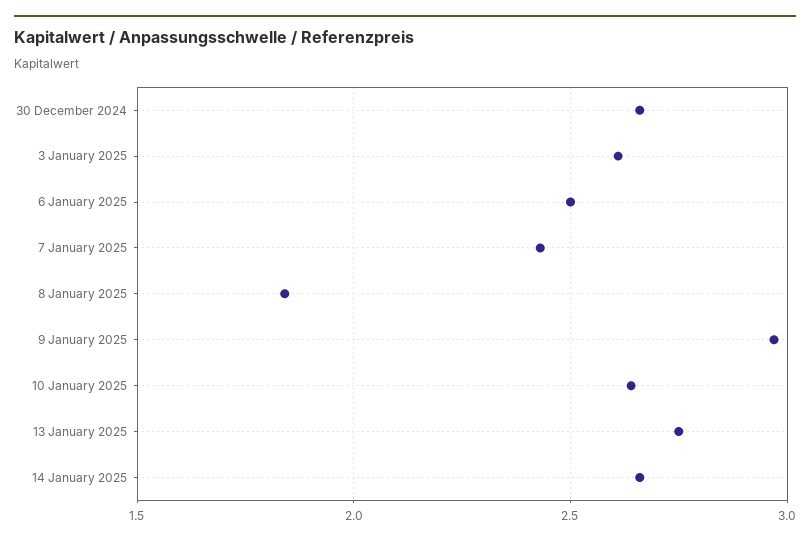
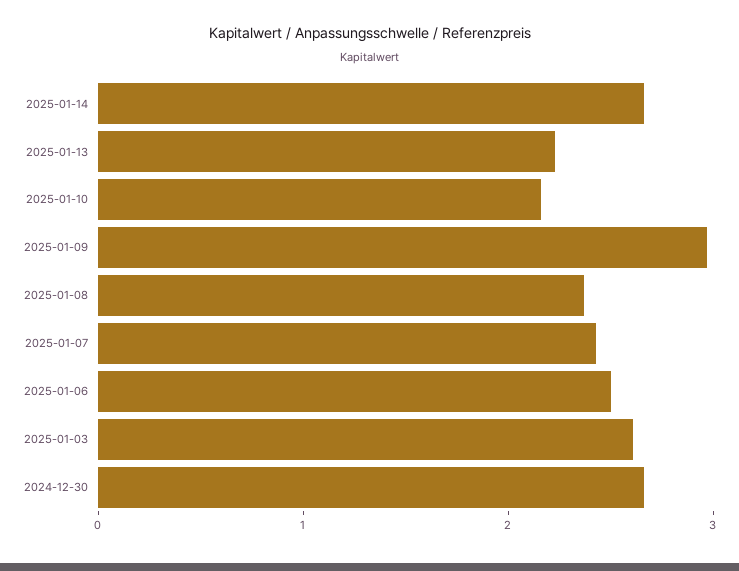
  {
    "30 December 2024": 2.65,
    "3 January 2025": 2.6,
    "6 January 2025": 2.5,
    "7 January 2025": 2.45,
-   "8 January 2025": 1.85,
+   "8 January 2025": 2.4,
    "9 January 2025": 2.95,
-   "10 January 2025": 2.65,
+   "10 January 2025": 2.2,
-   "13 January 2025": 2.75,
+   "13 January 2025": 2.2,
    "14 January 2025": 2.65
  }

